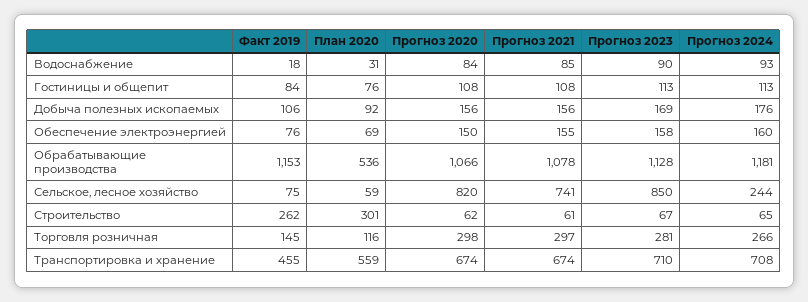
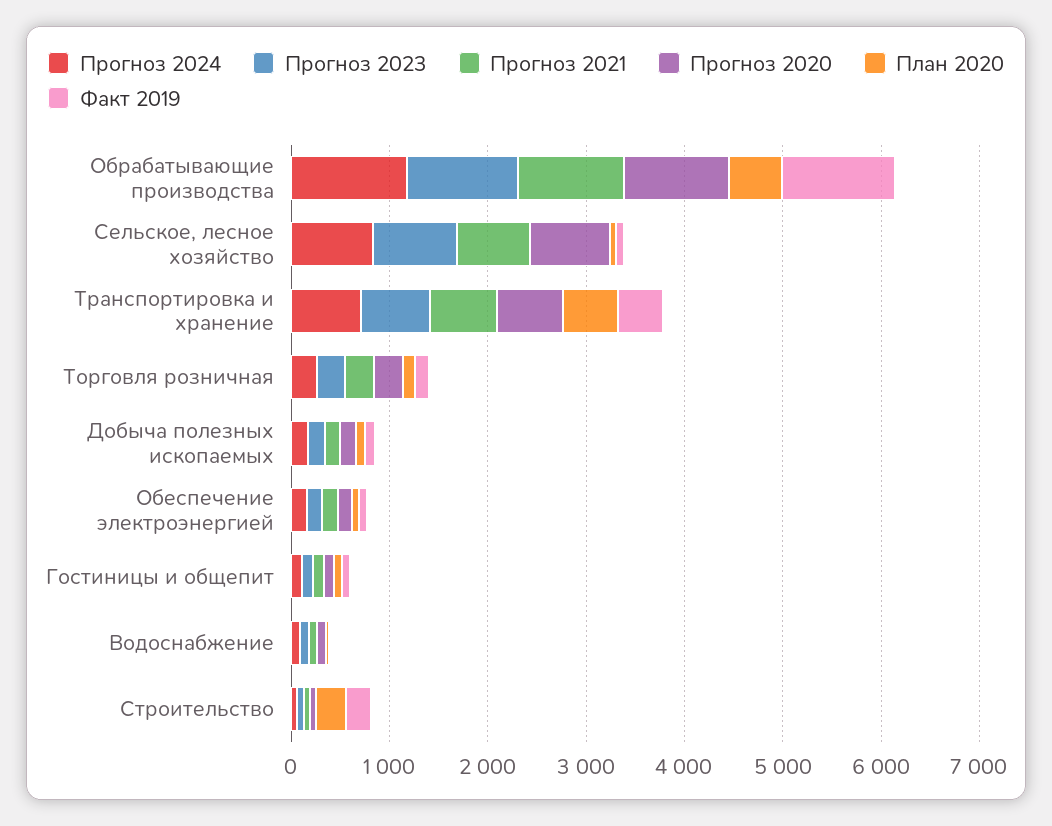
  {
    "Факт 2019": {
      "Водоснабжение": 18,
      "Гостиницы и общепит": 84,
      "Добыча полезных ископаемых": 106,
      "Обеспечение электроэнергией": 76,
      "Обрабатывающие производства": 1153,
      "Сельское, лесное хозяйство": 75,
      "Строительство": 262,
      "Торговля розничная": 145,
      "Транспортировка и хранение": 455
    },
    "План 2020": {
      "Водоснабжение": 31,
      "Гостиницы и общепит": 76,
      "Добыча полезных ископаемых": 92,
      "Обеспечение электроэнергией": 69,
      "Обрабатывающие производства": 536,
      "Сельское, лесное хозяйство": 59,
      "Строительство": 301,
      "Торговля розничная": 116,
      "Транспортировка и хранение": 559
    },
    "Прогноз 2020": {
      "Водоснабжение": 84,
      "Гостиницы и общепит": 108,
      "Добыча полезных ископаемых": 156,
      "Обеспечение электроэнергией": 150,
      "Обрабатывающие производства": 1066,
      "Сельское, лесное хозяйство": 820,
      "Строительство": 62,
      "Торговля розничная": 298,
      "Транспортировка и хранение": 674
    },
    "Прогноз 2021": {
      "Водоснабжение": 85,
      "Гостиницы и общепит": 108,
      "Добыча полезных ископаемых": 156,
      "Обеспечение электроэнергией": 155,
      "Обрабатывающие производства": 1078,
      "Сельское, лесное хозяйство": 741,
      "Строительство": 61,
      "Торговля розничная": 297,
      "Транспортировка и хранение": 674
    },
    "Прогноз 2023": {
      "Водоснабжение": 90,
      "Гостиницы и общепит": 113,
      "Добыча полезных ископаемых": 169,
      "Обеспечение электроэнергией": 158,
      "Обрабатывающие производства": 1128,
      "Сельское, лесное хозяйство": 850,
      "Строительство": 67,
      "Торговля розничная": 281,
      "Транспортировка и хранение": 710
    },
    "Прогноз 2024": {
      "Водоснабжение": 93,
      "Гостиницы и общепит": 113,
      "Добыча полезных ископаемых": 176,
      "Обеспечение электроэнергией": 160,
      "Обрабатывающие производства": 1181,
-     "Сельское, лесное хозяйство": 244,
+     "Сельское, лесное хозяйство": 800,
      "Строительство": 65,
      "Торговля розничная": 266,
      "Транспортировка и хранение": 708
    }
  }

